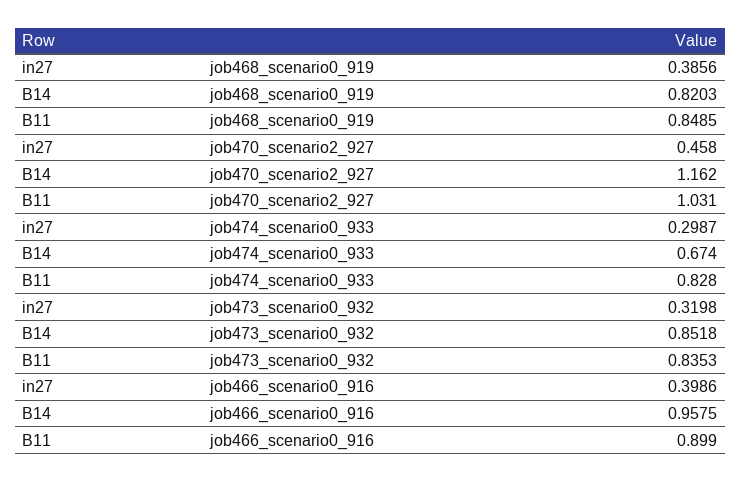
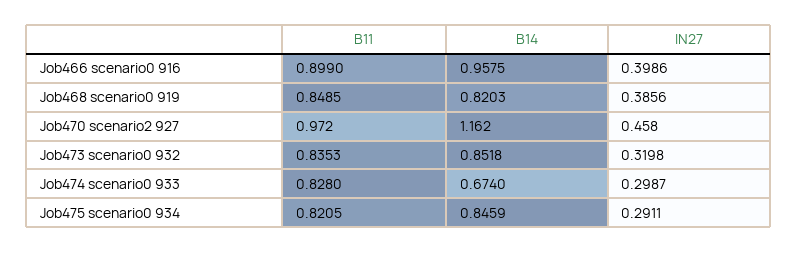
  {
    "in27": {
      "job468_scenario0_919": 0.3856,
      "job470_scenario2_927": 0.458,
      "job474_scenario0_933": 0.2987,
      "job473_scenario0_932": 0.3198,
-     "job466_scenario0_916": 0.3986
+     "job466_scenario0_916": 0.3986,
+     "Job475 scenario0 934": 0.2911
    },
    "B14": {
      "job468_scenario0_919": 0.8203,
      "job470_scenario2_927": 1.162,
      "job474_scenario0_933": 0.674,
      "job473_scenario0_932": 0.8518,
-     "job466_scenario0_916": 0.9575
+     "job466_scenario0_916": 0.9575,
+     "Job475 scenario0 934": 0.8459
    },
    "B11": {
      "job468_scenario0_919": 0.8485,
-     "job470_scenario2_927": 1.031,
+     "job470_scenario2_927": 0.972,
      "job474_scenario0_933": 0.828,
      "job473_scenario0_932": 0.8353,
-     "job466_scenario0_916": 0.899
+     "job466_scenario0_916": 0.899,
+     "Job475 scenario0 934": 0.8205
    }
  }

